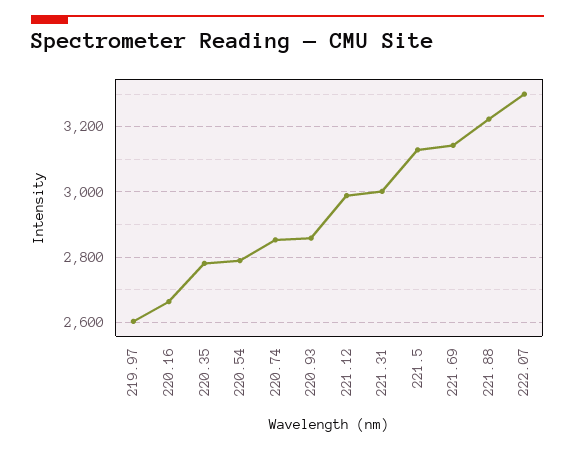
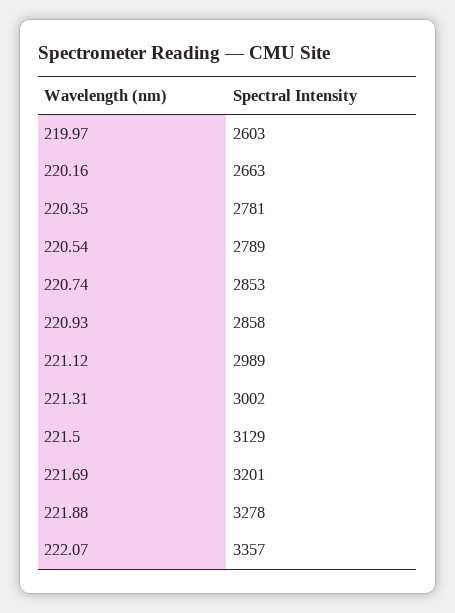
  {
    "219.97": 2603,
    "220.16": 2663,
    "220.35": 2781,
    "220.54": 2789,
    "220.74": 2853,
    "220.93": 2858,
    "221.12": 2989,
    "221.31": 3002,
    "221.5": 3129,
-   "221.69": 3140,
+   "221.69": 3201,
-   "221.88": 3220,
+   "221.88": 3278,
-   "222.07": 3300
+   "222.07": 3357
  }

